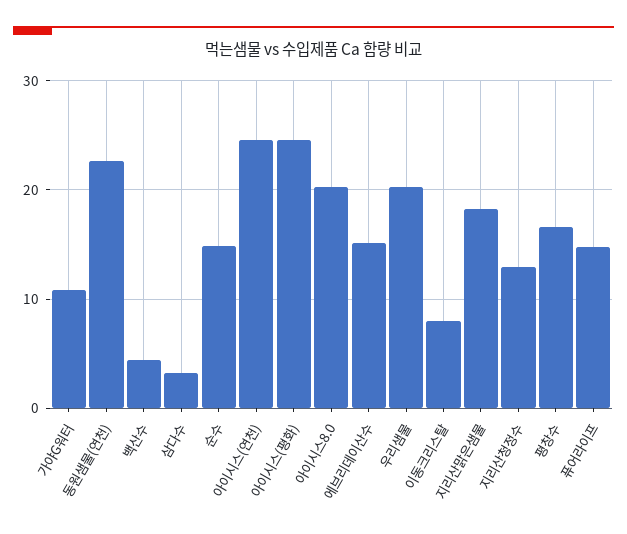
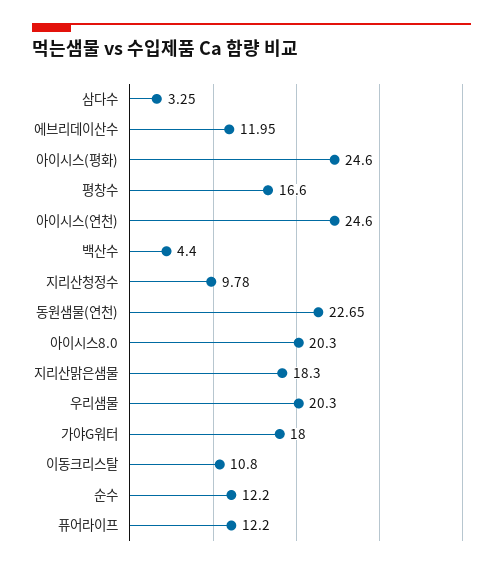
  {
-   "가야G워터": 11,
+   "가야G워터": 18,
    "동원샘물(연천)": 22.65,
    "백산수": 4.4,
    "삼다수": 3.25,
-   "순수": 15,
+   "순수": 12.2,
    "아이시스(연천)": 24.6,
    "아이시스(평화)": 24.6,
    "아이시스8.0": 20.3,
-   "에브리데이산수": 15,
+   "에브리데이산수": 11.95,
    "우리샘물": 20.3,
-   "이동크리스탈": 8,
+   "이동크리스탈": 10.8,
    "지리산맑은샘물": 18.3,
-   "지리산청정수": 13,
+   "지리산청정수": 9.78,
    "평창수": 16.6,
-   "퓨어라이프": 15
+   "퓨어라이프": 12.2
  }

